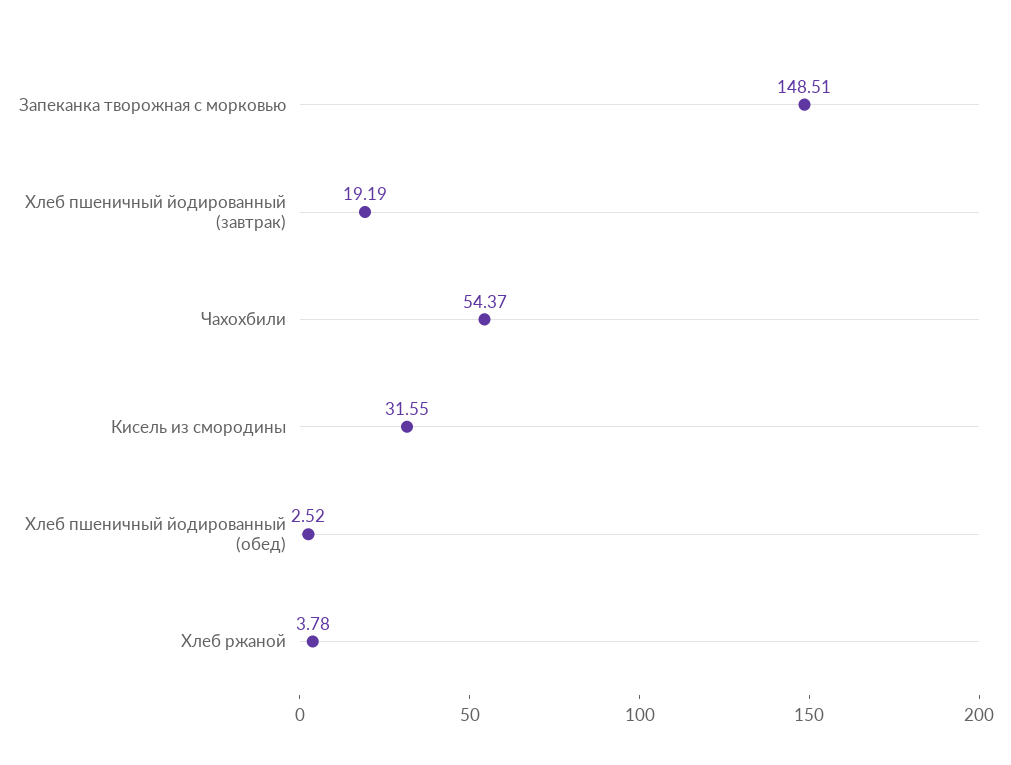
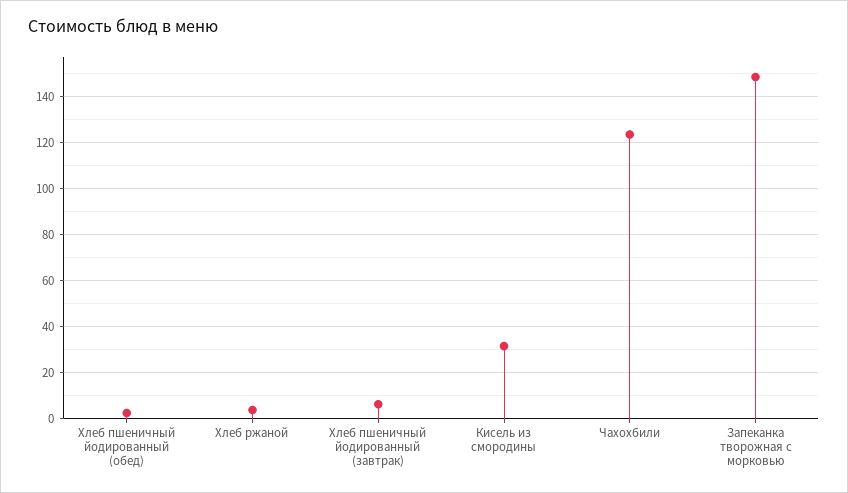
  {
    "Запеканка творожная с морковью": 148.51,
-   "Хлеб пшеничный йодированный (завтрак)": 19.19,
+   "Хлеб пшеничный йодированный (завтрак)": 5,
-   "Чахохбили": 54.37,
+   "Чахохбили": 125,
    "Кисель из смородины": 31.55,
    "Хлеб пшеничный йодированный (обед)": 2.52,
    "Хлеб ржаной": 3.78
  }

